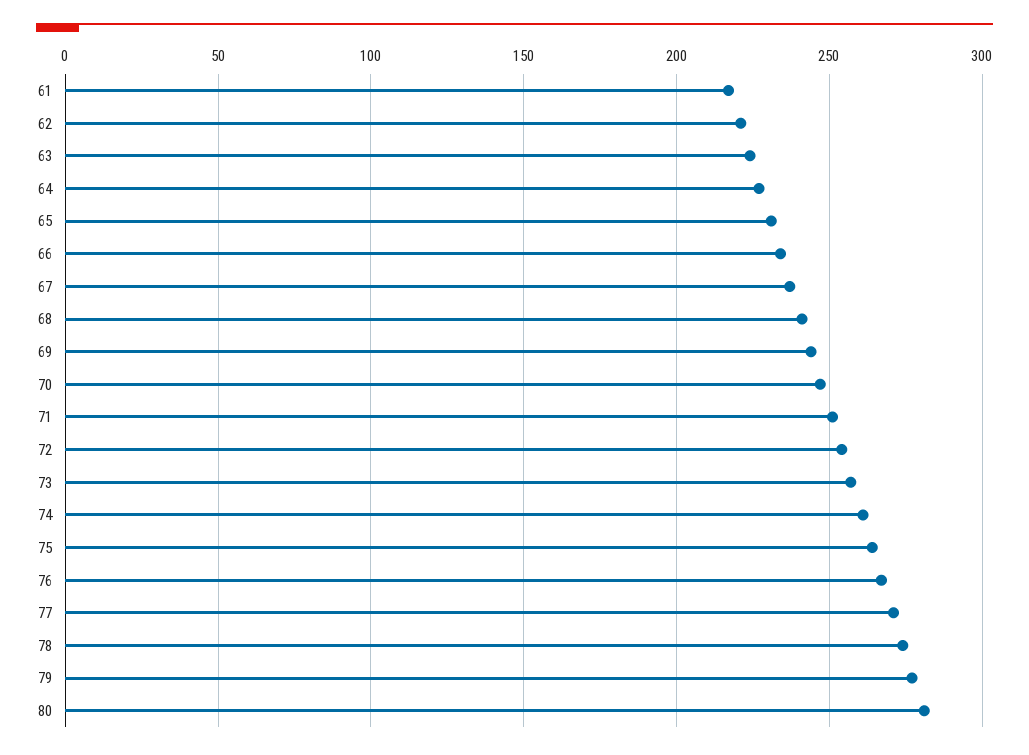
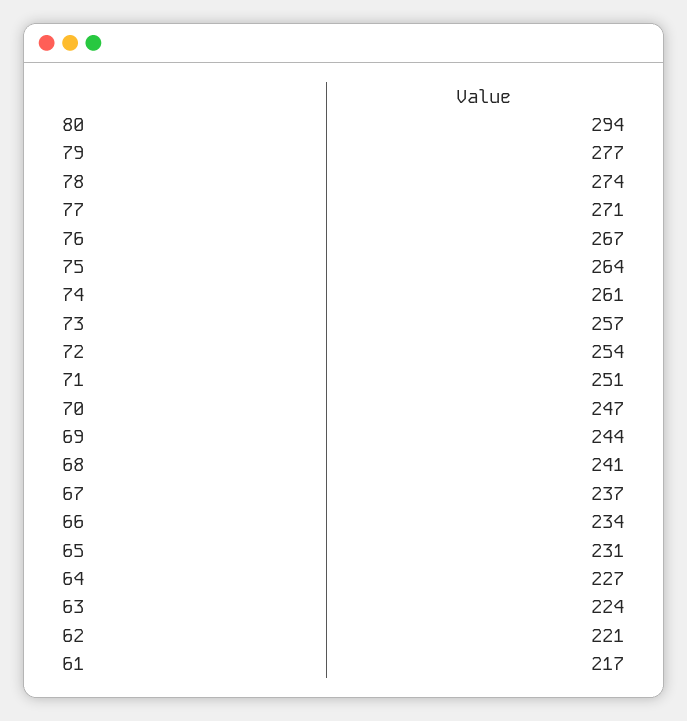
  {
    "61": 217,
    "62": 221,
    "63": 224,
    "64": 227,
    "65": 231,
    "66": 234,
    "67": 237,
    "68": 241,
    "69": 244,
    "70": 247,
    "71": 251,
    "72": 254,
    "73": 257,
    "74": 261,
    "75": 264,
    "76": 267,
    "77": 271,
    "78": 274,
    "79": 277,
-   "80": 280
+   "80": 294
  }

